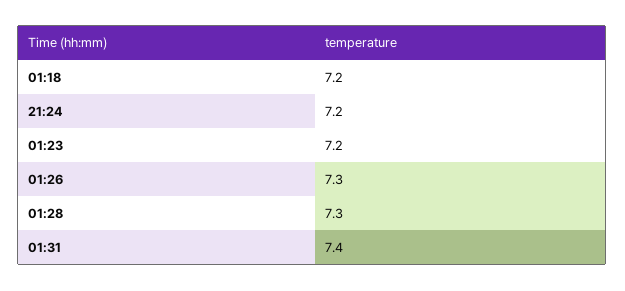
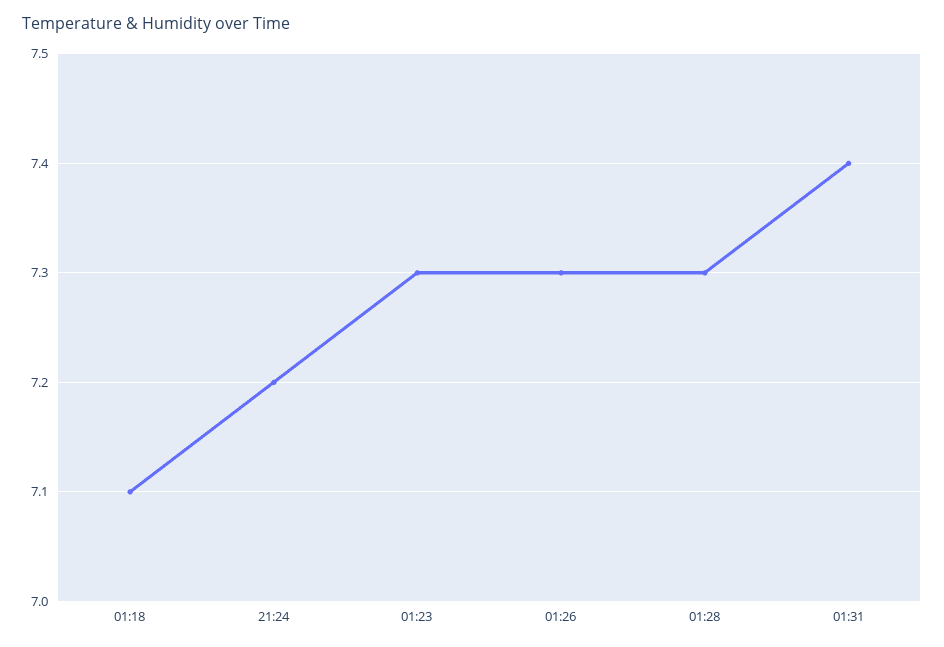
  {
-   "01:18": 7.2,
+   "01:18": 7.1,
    "21:24": 7.2,
-   "01:23": 7.2,
+   "01:23": 7.3,
    "01:26": 7.3,
    "01:28": 7.3,
    "01:31": 7.4
  }

